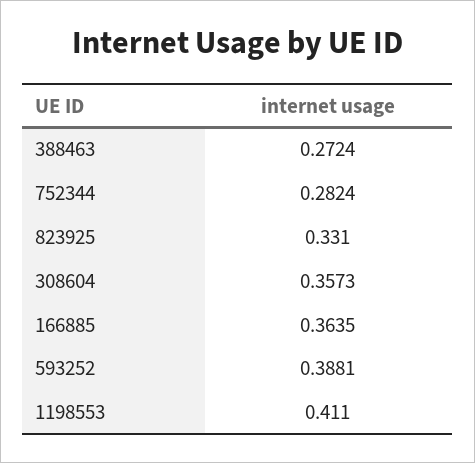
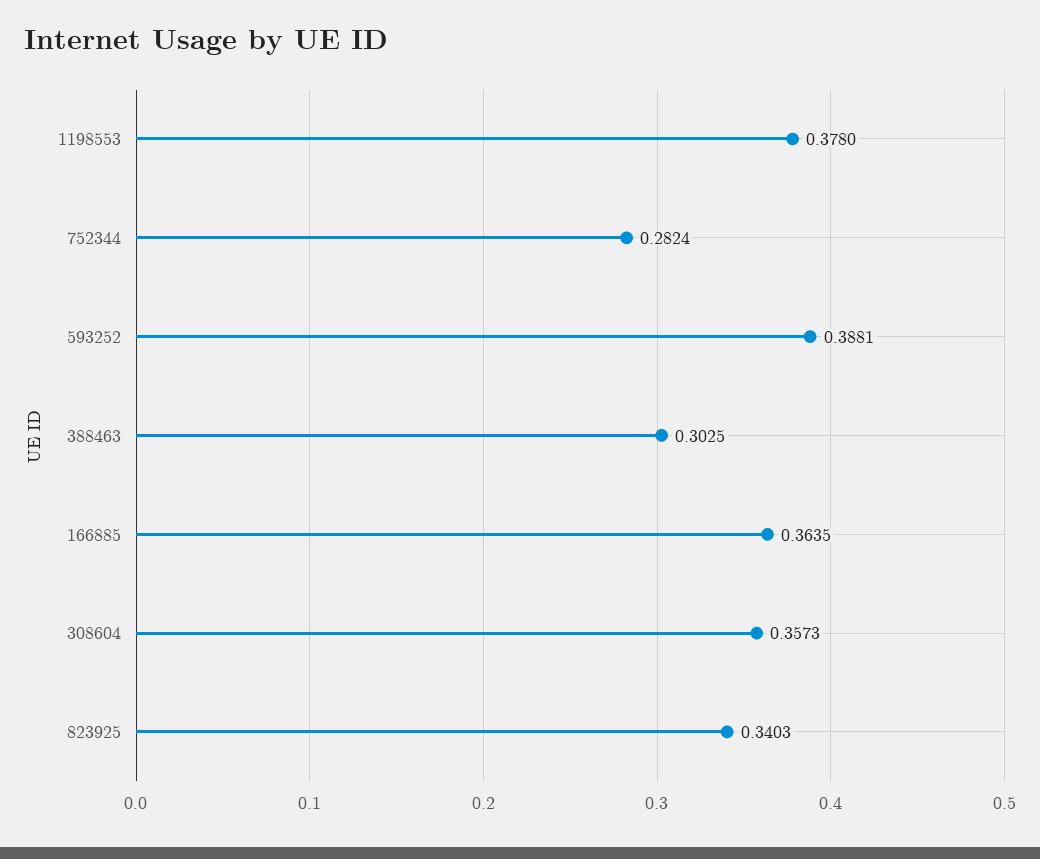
  {
-   "388463": 0.2724,
+   "388463": 0.3025,
    "752344": 0.2824,
-   "823925": 0.331,
+   "823925": 0.3403,
    "308604": 0.3573,
    "166885": 0.3635,
    "593252": 0.3881,
-   "1198553": 0.411
+   "1198553": 0.378
  }

